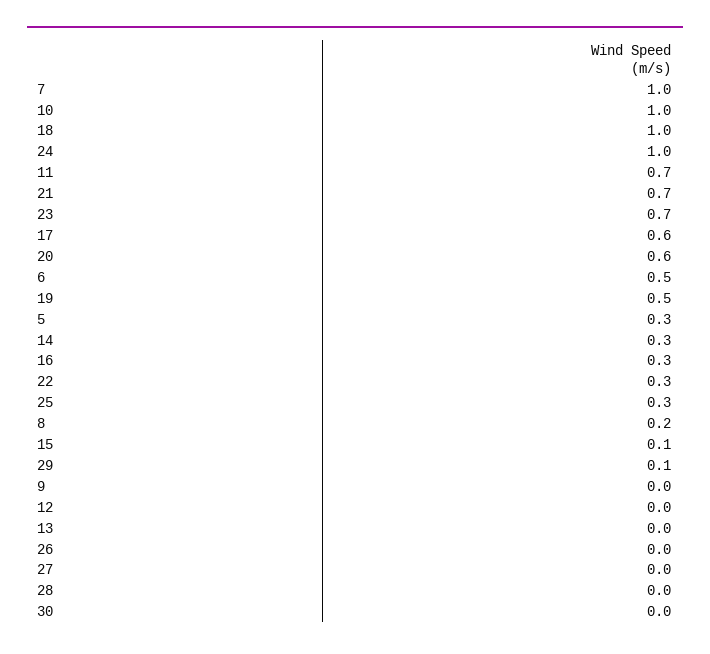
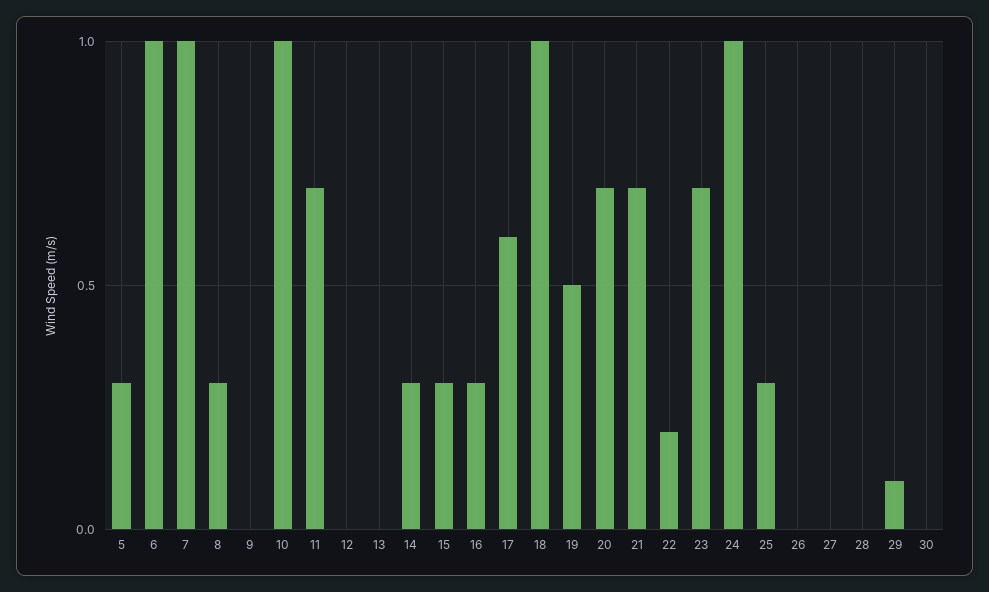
  {
    "7": 1,
    "10": 1,
    "18": 1,
    "24": 1,
    "11": 0.7,
    "21": 0.7,
    "23": 0.7,
    "17": 0.6,
-   "20": 0.6,
+   "20": 0.7,
-   "6": 0.5,
+   "6": 1,
    "19": 0.5,
    "5": 0.3,
    "14": 0.3,
    "16": 0.3,
-   "22": 0.3,
+   "22": 0.2,
    "25": 0.3,
-   "8": 0.2,
+   "8": 0.3,
-   "15": 0.1,
+   "15": 0.3,
    "29": 0.1,
    "9": 0,
    "12": 0,
    "13": 0,
    "26": 0,
    "27": 0,
    "28": 0,
    "30": 0
  }

